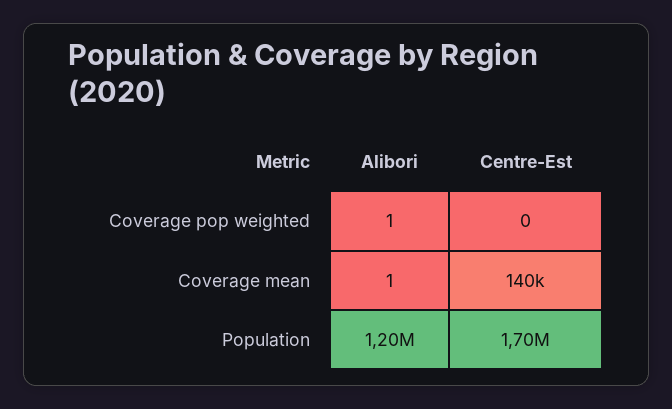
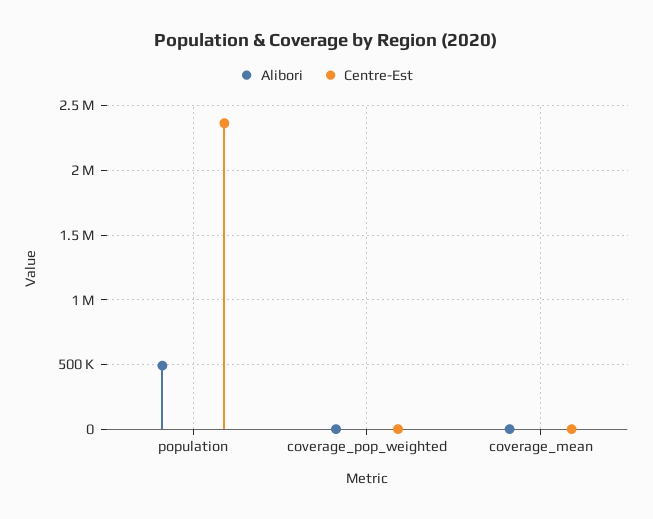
  {
    "Alibori": {
      "Coverage pop weighted": 1,
      "Coverage mean": 1,
-     "Population": 1200000
+     "Population": 500000
    },
    "Centre-Est": {
      "Coverage pop weighted": 0,
-     "Coverage mean": 140000,
+     "Coverage mean": 0,
-     "Population": 1700000
+     "Population": 2350000
    }
  }

